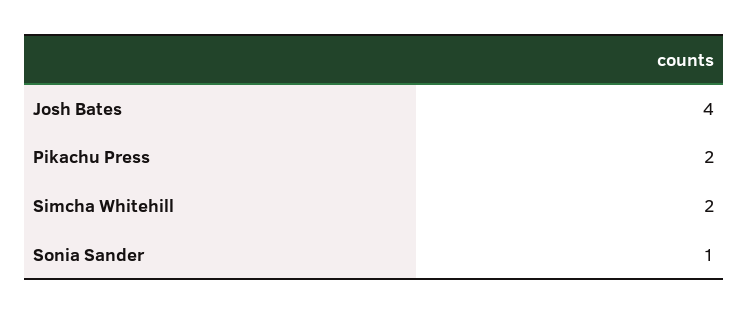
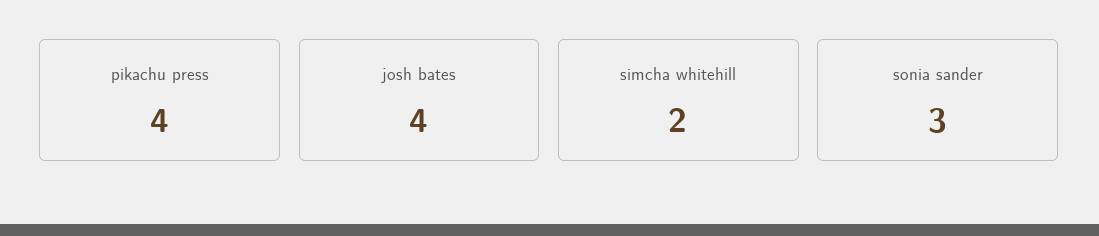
  {
    "Josh Bates": 4,
-   "Pikachu Press": 2,
+   "Pikachu Press": 4,
    "Simcha Whitehill": 2,
-   "Sonia Sander": 1
+   "Sonia Sander": 3
  }

